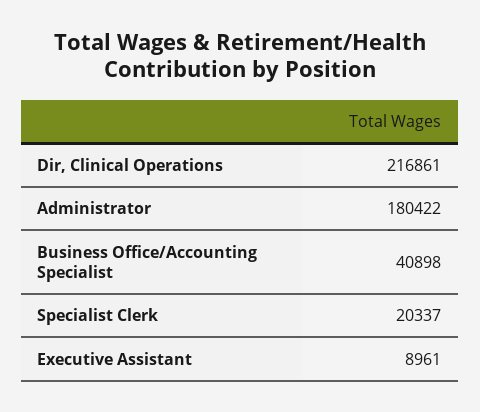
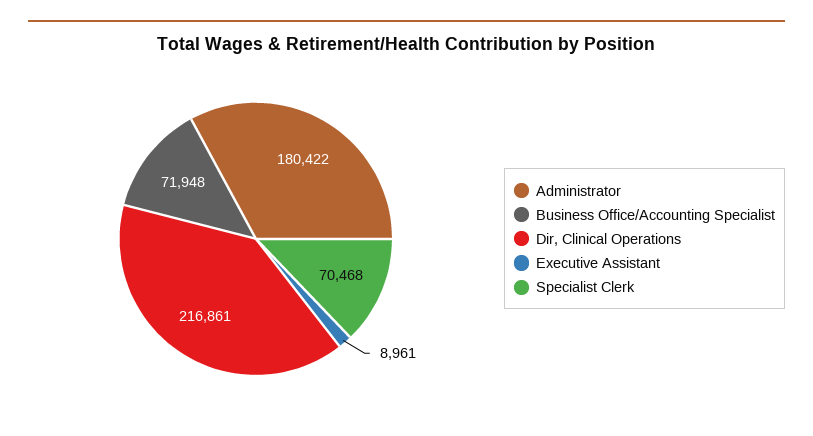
  {
    "Dir, Clinical Operations": 216861,
    "Administrator": 180422,
-   "Business Office/Accounting Specialist": 40898,
+   "Business Office/Accounting Specialist": 71948,
-   "Specialist Clerk": 20337,
+   "Specialist Clerk": 70468,
    "Executive Assistant": 8961
  }

